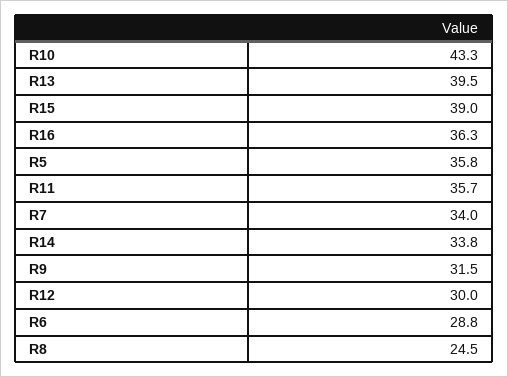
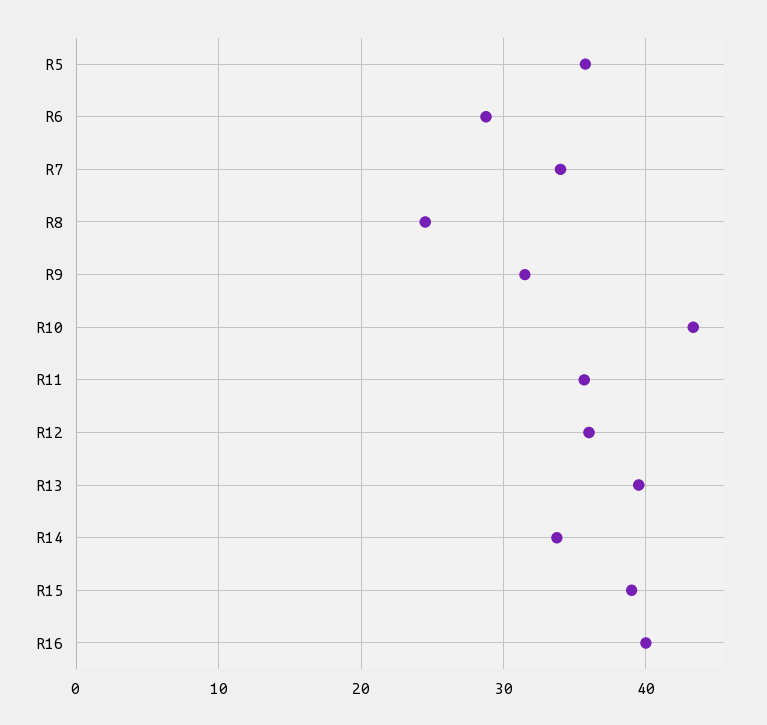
  {
    "R10": 43.3,
    "R13": 39.5,
    "R15": 39,
-   "R16": 36.3,
+   "R16": 40,
    "R5": 35.8,
    "R11": 35.7,
    "R7": 34,
    "R14": 33.8,
    "R9": 31.5,
-   "R12": 30,
+   "R12": 36,
    "R6": 28.8,
    "R8": 24.5
  }

